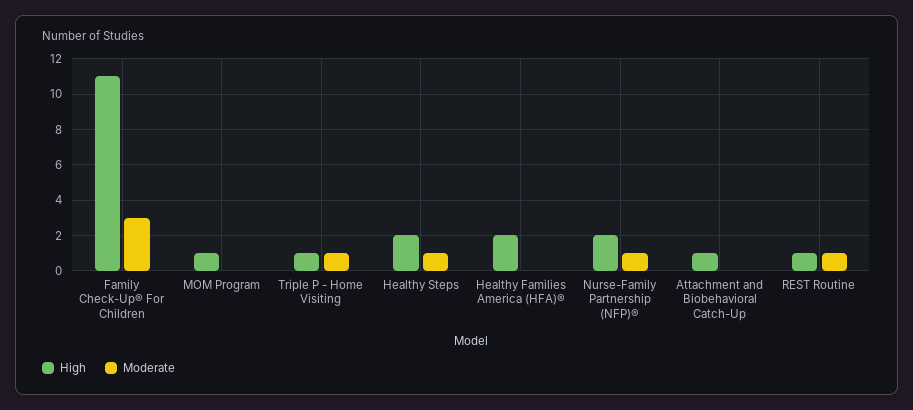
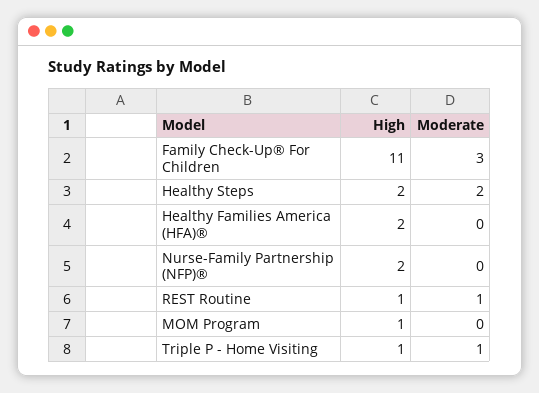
  {
    "High": {
      "Family Check-Up® For Children": 11,
      "MOM Program": 1,
      "Triple P - Home Visiting": 1,
      "Healthy Steps": 2,
      "Healthy Families America (HFA)®": 2,
      "Nurse-Family Partnership (NFP)®": 2,
-     "Attachment and Biobehavioral Catch-Up": 1,
      "REST Routine": 1
    },
    "Moderate": {
      "Family Check-Up® For Children": 3,
      "MOM Program": 0,
      "Triple P - Home Visiting": 1,
-     "Healthy Steps": 1,
+     "Healthy Steps": 2,
      "Healthy Families America (HFA)®": 0,
-     "Nurse-Family Partnership (NFP)®": 1,
+     "Nurse-Family Partnership (NFP)®": 0,
-     "Attachment and Biobehavioral Catch-Up": 0,
      "REST Routine": 1
    }
  }

